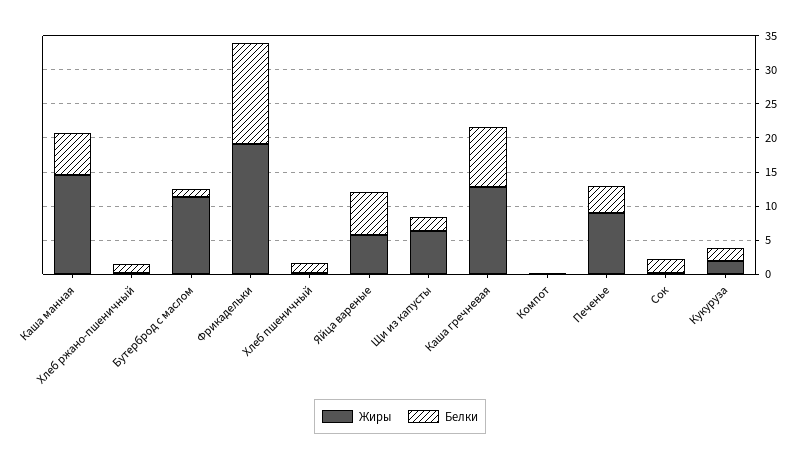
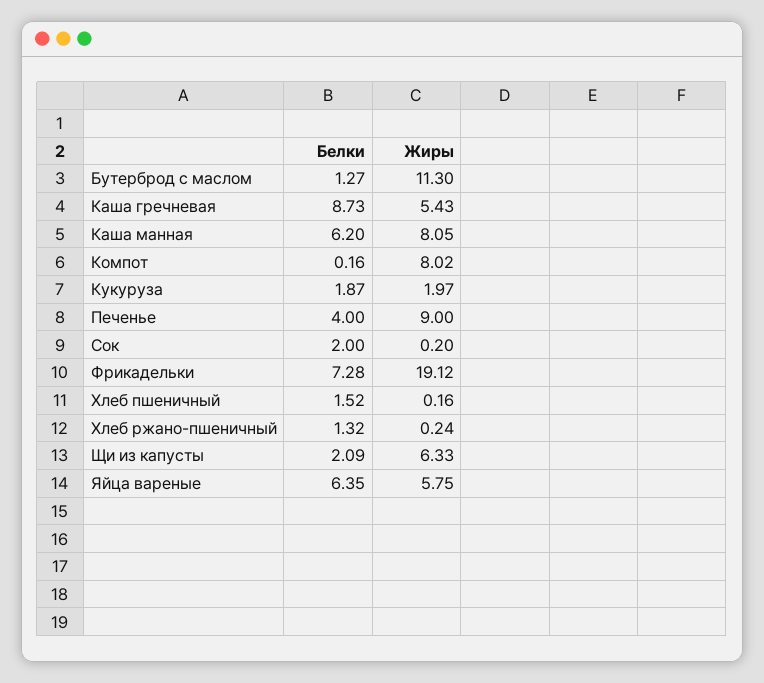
  {
    "Жиры": {
-     "Каша манная": 15,
+     "Каша манная": 8.05,
      "Хлеб ржано-пшеничный": 0.24,
      "Бутерброд с маслом": 11.3,
      "Фрикадельки": 19.12,
      "Хлеб пшеничный": 0.16,
      "Яйца вареные": 5.75,
      "Щи из капусты": 6.33,
-     "Каша гречневая": 12.5,
+     "Каша гречневая": 5.43,
-     "Компот": 0,
+     "Компот": 8.02,
      "Печенье": 9,
      "Сок": 0.2,
      "Кукуруза": 1.97
    },
    "Белки": {
      "Каша манная": 6.2,
      "Хлеб ржано-пшеничный": 1.32,
      "Бутерброд с маслом": 1.27,
-     "Фрикадельки": 15,
+     "Фрикадельки": 7.28,
      "Хлеб пшеничный": 1.52,
      "Яйца вареные": 6.35,
      "Щи из капусты": 2.09,
      "Каша гречневая": 8.73,
      "Компот": 0.16,
      "Печенье": 4,
      "Сок": 2,
      "Кукуруза": 1.87
    }
  }

